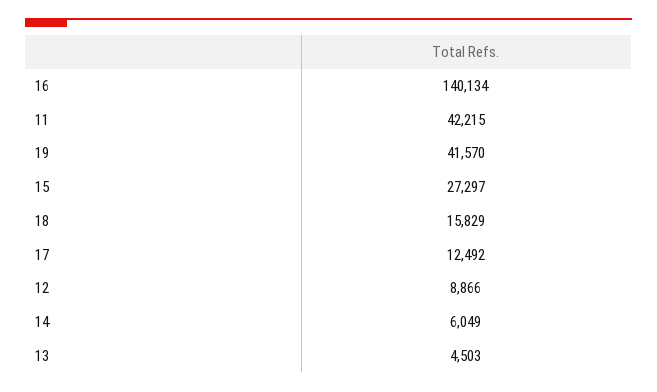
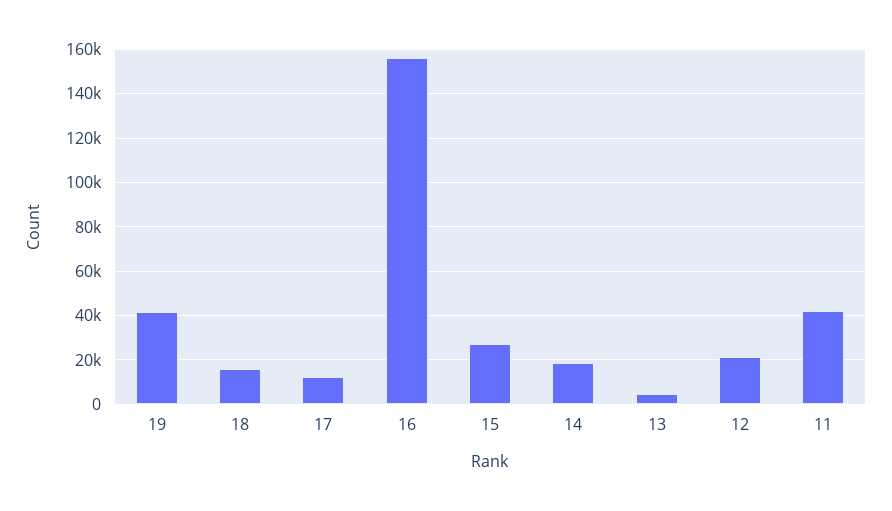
  {
-   "16": 140134,
+   "16": 155000,
    "11": 42215,
    "19": 41570,
    "15": 27297,
    "18": 15829,
    "17": 12492,
-   "12": 8866,
+   "12": 20000,
-   "14": 6049,
+   "14": 20000,
    "13": 4503
  }

